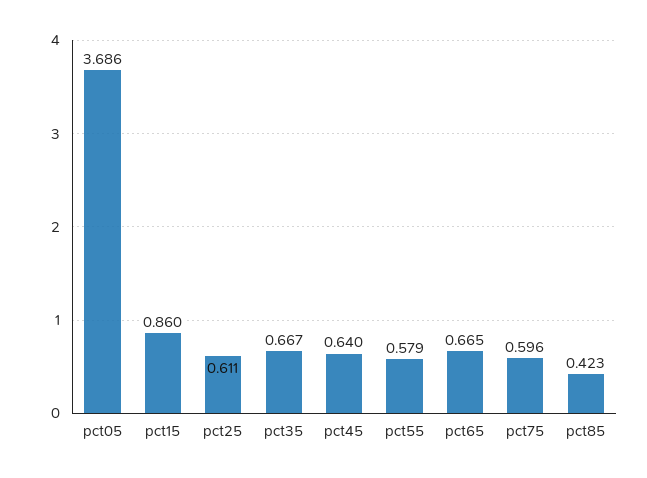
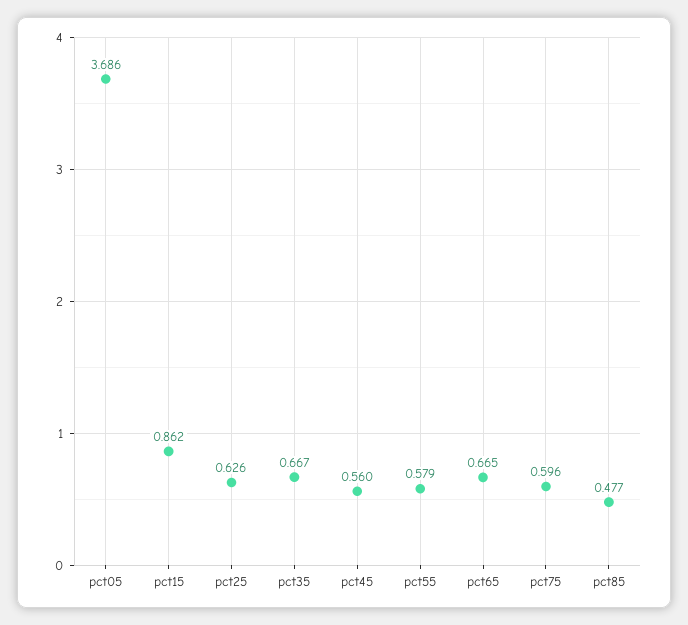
  {
    "pct05": 3.686,
-   "pct15": 0.86,
+   "pct15": 0.862,
-   "pct25": 0.611,
+   "pct25": 0.626,
    "pct35": 0.667,
-   "pct45": 0.64,
+   "pct45": 0.56,
    "pct55": 0.579,
    "pct65": 0.665,
    "pct75": 0.596,
-   "pct85": 0.423
+   "pct85": 0.477
  }

